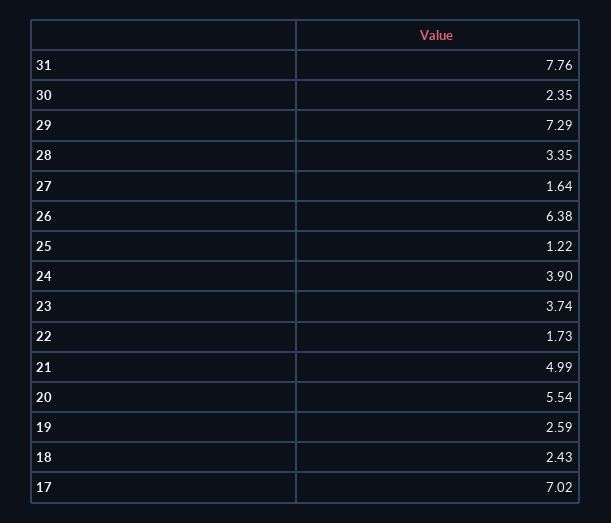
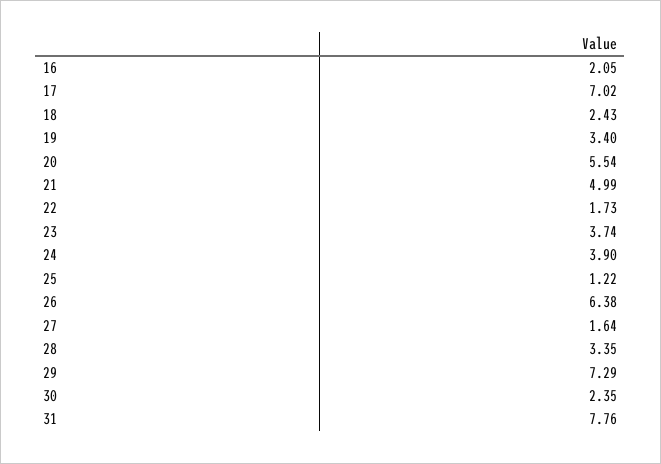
  {
    "31": 7.76,
    "30": 2.35,
    "29": 7.29,
    "28": 3.35,
    "27": 1.64,
    "26": 6.38,
    "25": 1.22,
    "24": 3.9,
    "23": 3.74,
    "22": 1.73,
    "21": 4.99,
    "20": 5.54,
-   "19": 2.59,
+   "19": 3.4,
    "18": 2.43,
-   "17": 7.02
+   "17": 7.02,
+   "16": 2.05
  }

